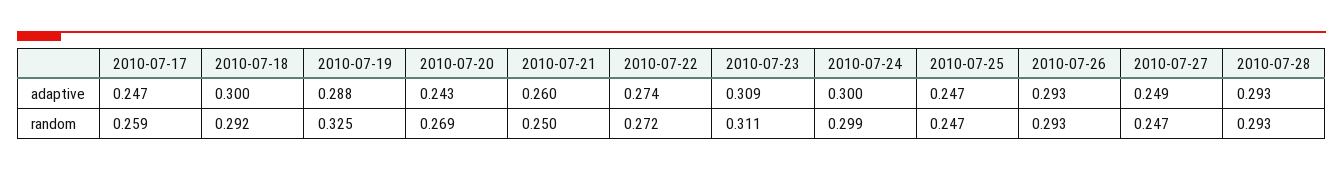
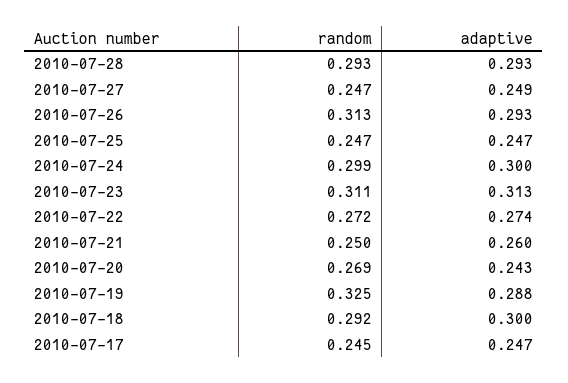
  {
    "2010-07-17": {
      "adaptive": 0.247,
-     "random": 0.259
+     "random": 0.245
    },
    "2010-07-18": {
      "adaptive": 0.3,
      "random": 0.292
    },
    "2010-07-19": {
      "adaptive": 0.288,
      "random": 0.325
    },
    "2010-07-20": {
      "adaptive": 0.243,
      "random": 0.269
    },
    "2010-07-21": {
      "adaptive": 0.26,
      "random": 0.25
    },
    "2010-07-22": {
      "adaptive": 0.274,
      "random": 0.272
    },
    "2010-07-23": {
-     "adaptive": 0.309,
+     "adaptive": 0.313,
      "random": 0.311
    },
    "2010-07-24": {
      "adaptive": 0.3,
      "random": 0.299
    },
    "2010-07-25": {
      "adaptive": 0.247,
      "random": 0.247
    },
    "2010-07-26": {
      "adaptive": 0.293,
-     "random": 0.293
+     "random": 0.313
    },
    "2010-07-27": {
      "adaptive": 0.249,
      "random": 0.247
    },
    "2010-07-28": {
      "adaptive": 0.293,
      "random": 0.293
    }
  }

